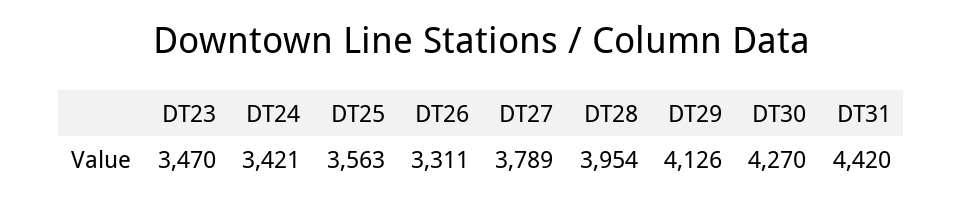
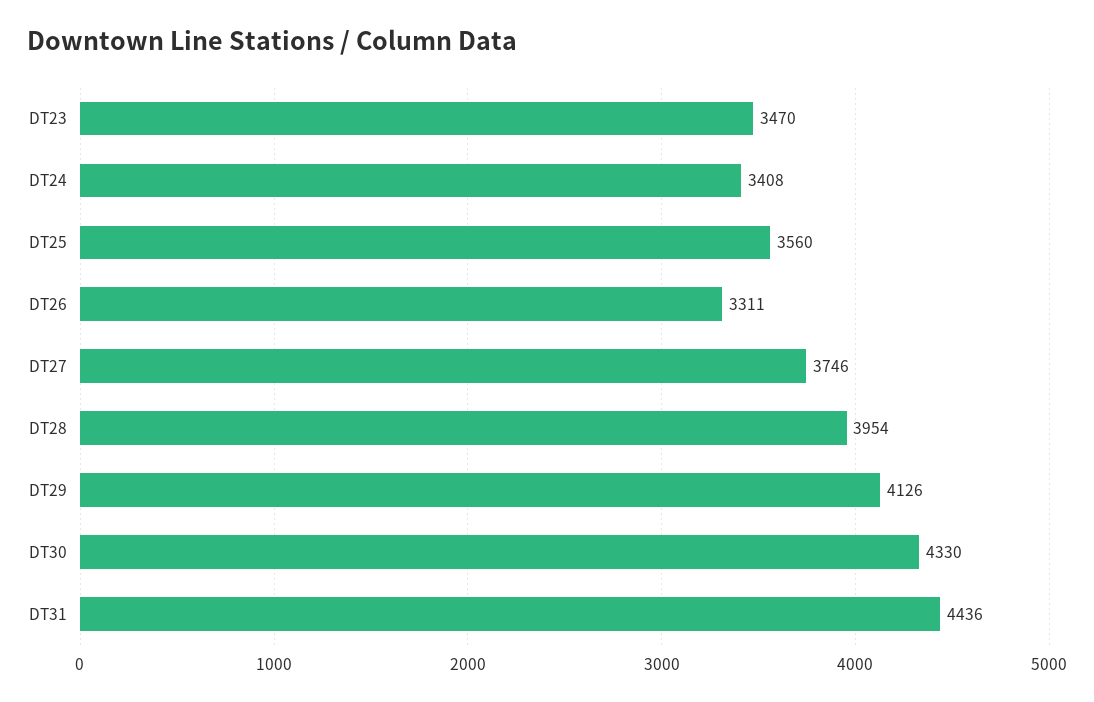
  {
    "DT23": 3470,
-   "DT24": 3421,
+   "DT24": 3408,
-   "DT25": 3563,
+   "DT25": 3560,
    "DT26": 3311,
-   "DT27": 3789,
+   "DT27": 3746,
    "DT28": 3954,
    "DT29": 4126,
-   "DT30": 4270,
+   "DT30": 4330,
-   "DT31": 4420
+   "DT31": 4436
  }

